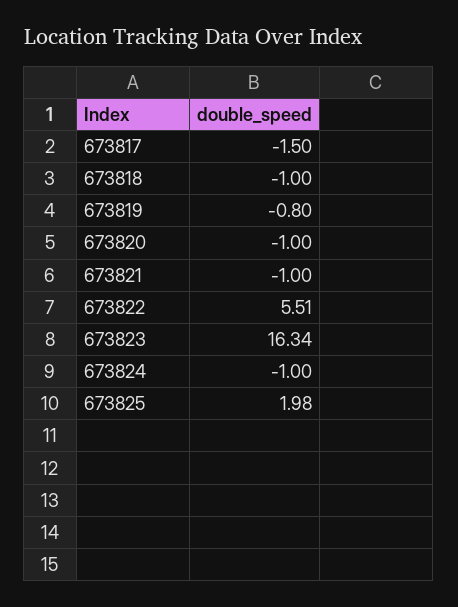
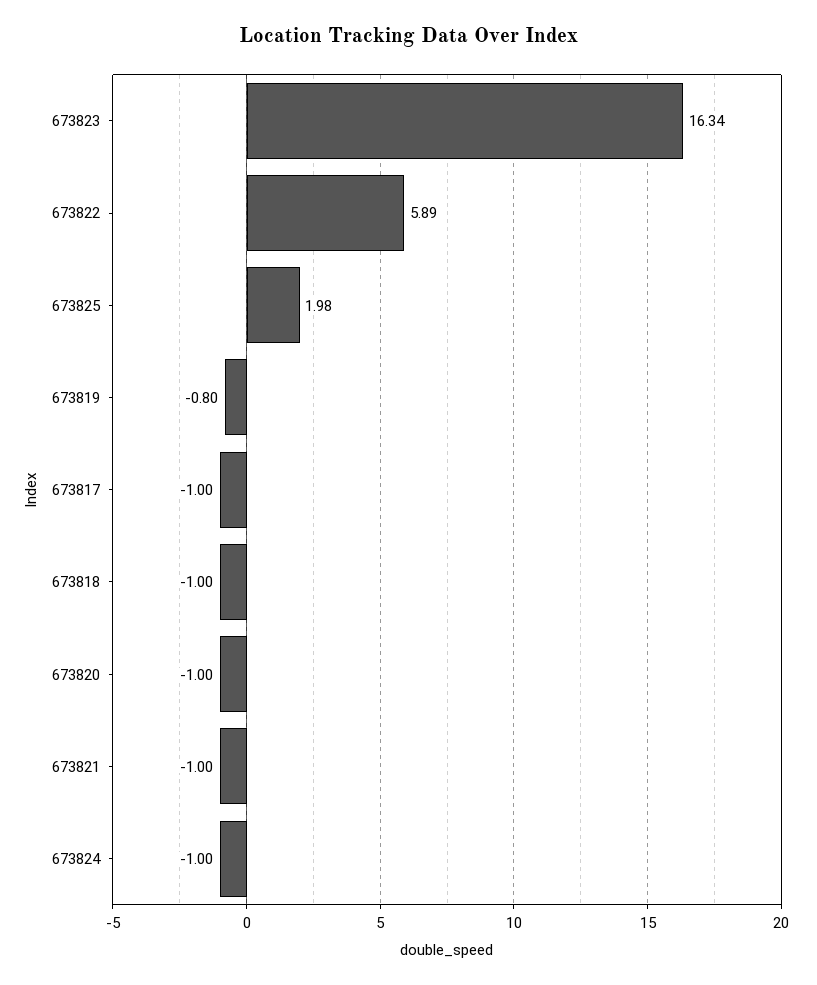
  {
-   "673817": -1.5,
+   "673817": -1,
    "673818": -1,
    "673819": -0.8,
    "673820": -1,
    "673821": -1,
-   "673822": 5.51,
+   "673822": 5.89,
    "673823": 16.34,
    "673824": -1,
    "673825": 1.98
  }

